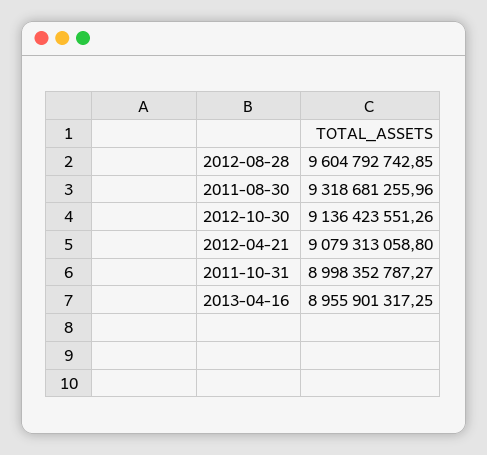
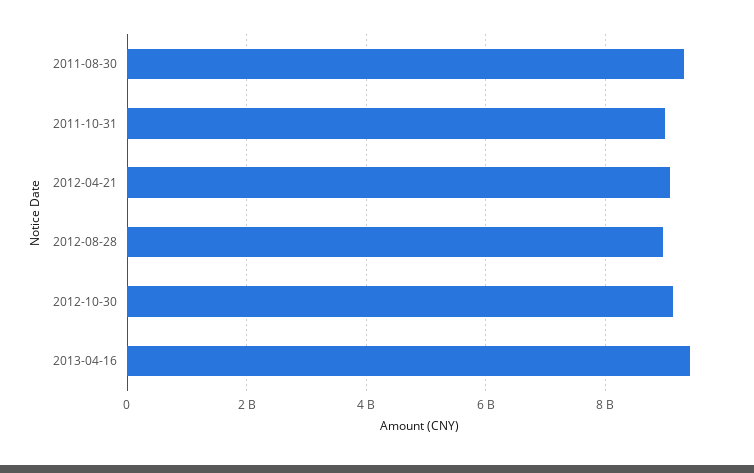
  {
-   "2012-08-28": 9604792742.85,
+   "2012-08-28": 9000000000,
    "2011-08-30": 9318681255.96,
    "2012-10-30": 9136423551.26,
    "2012-04-21": 9079313058.8,
    "2011-10-31": 8998352787.27,
-   "2013-04-16": 8955901317.25
+   "2013-04-16": 9400000000
  }

